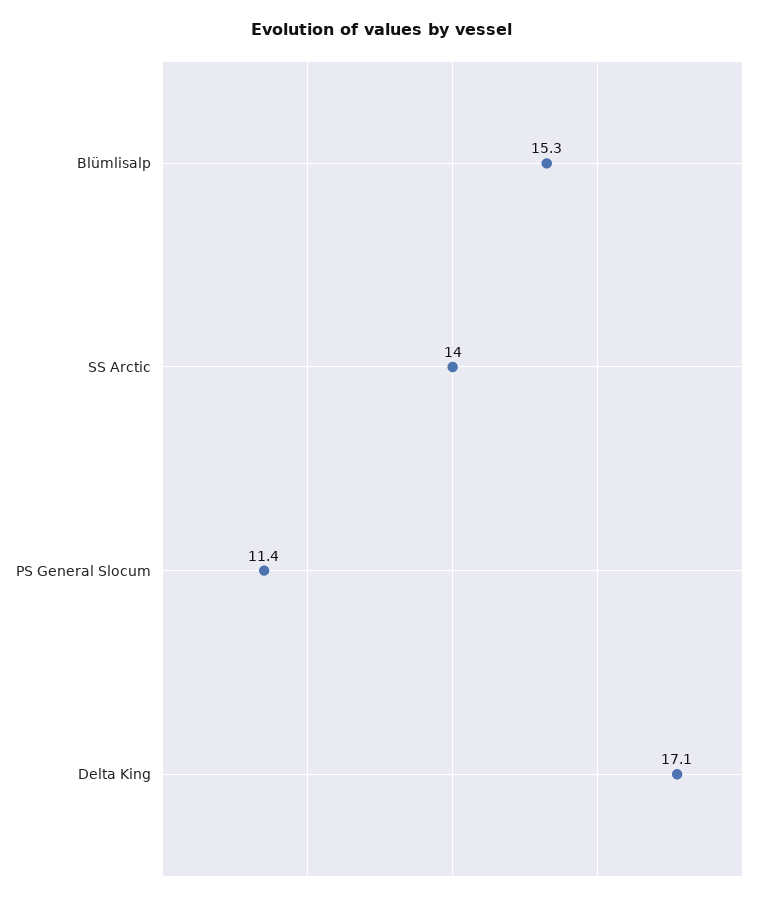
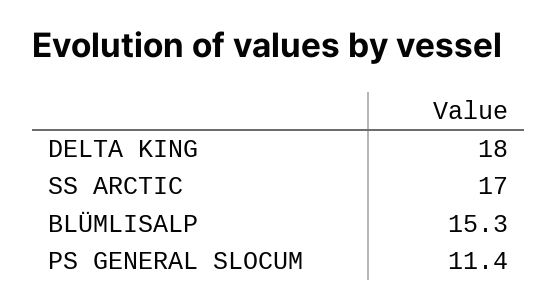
  {
    "Blümlisalp": 15.3,
-   "SS Arctic": 14,
+   "SS Arctic": 17,
    "PS General Slocum": 11.4,
-   "Delta King": 17.1
+   "Delta King": 18
  }

